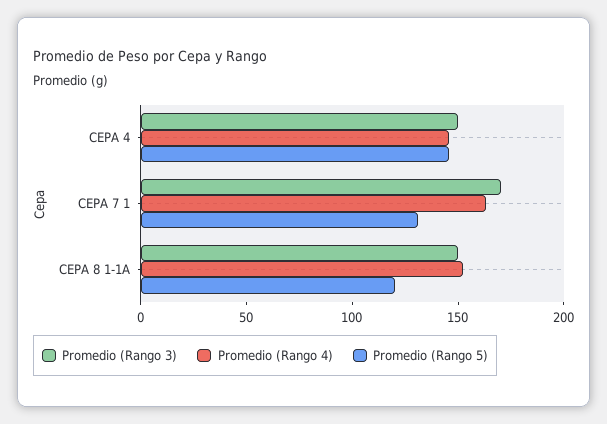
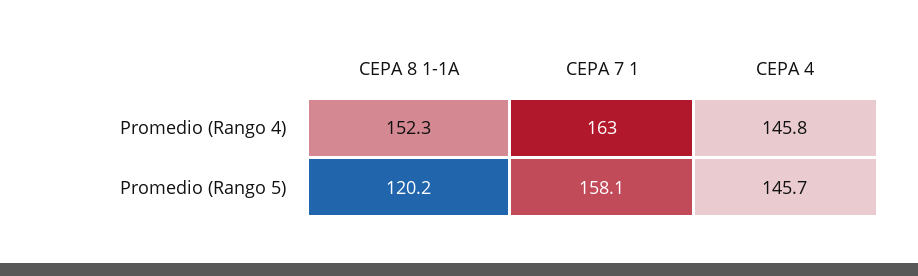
  {
-   "Promedio (Rango 3)": {
-     "CEPA 4": 150,
-     "CEPA 7 1": 170,
-     "CEPA 8 1-1A": 150
-   },
    "Promedio (Rango 4)": {
      "CEPA 4": 145.8,
      "CEPA 7 1": 163,
      "CEPA 8 1-1A": 152.3
    },
    "Promedio (Rango 5)": {
      "CEPA 4": 145.7,
-     "CEPA 7 1": 130,
+     "CEPA 7 1": 158.1,
      "CEPA 8 1-1A": 120.2
    }
  }

